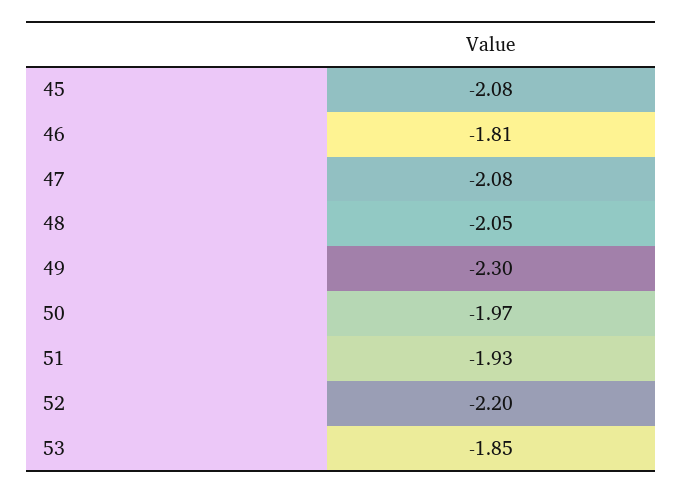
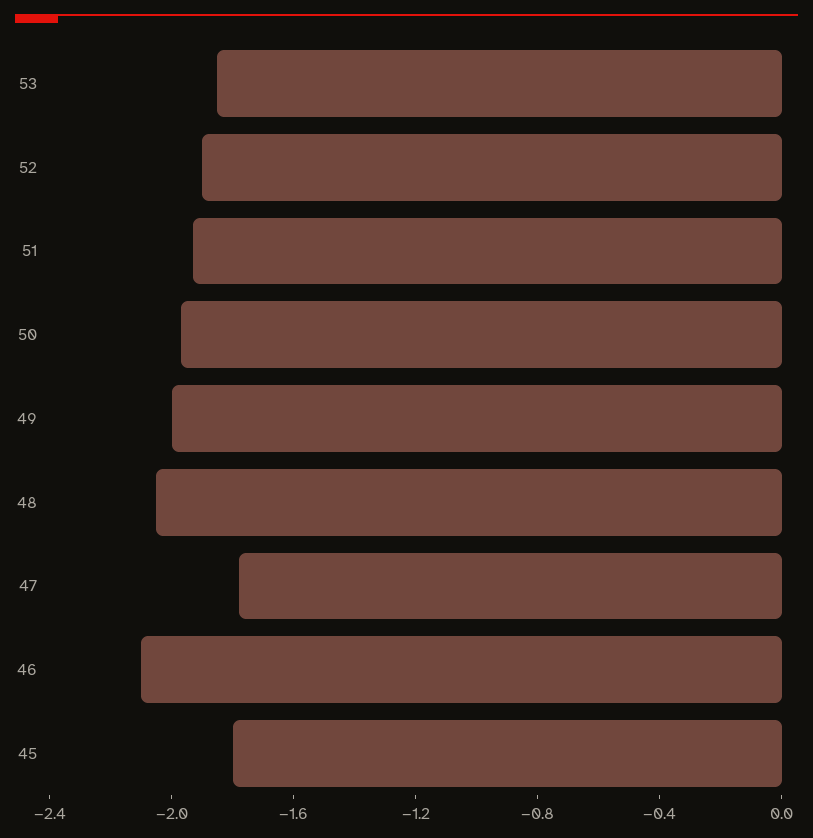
  {
-   "45": -2.08,
+   "45": -1.8,
-   "46": -1.81,
+   "46": -2.1,
-   "47": -2.08,
+   "47": -1.8,
    "48": -2.05,
-   "49": -2.3,
+   "49": -2,
    "50": -1.97,
    "51": -1.93,
-   "52": -2.2,
+   "52": -1.9,
    "53": -1.85
  }

